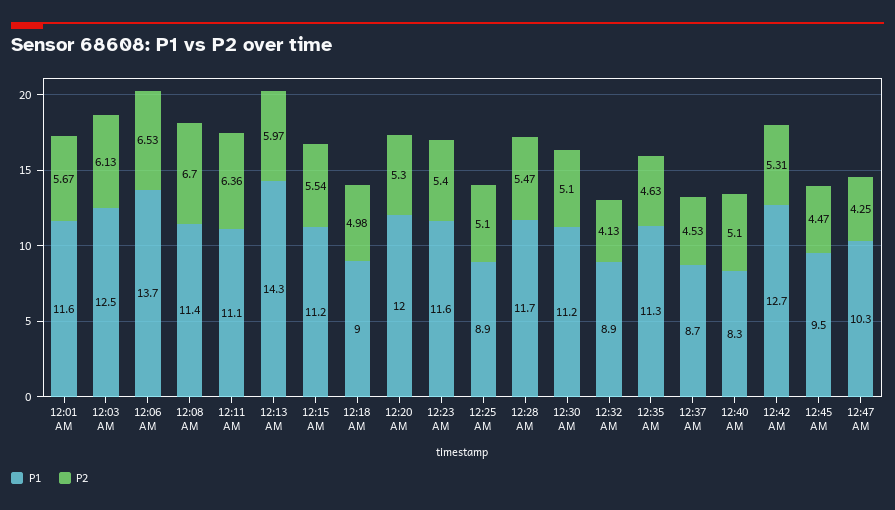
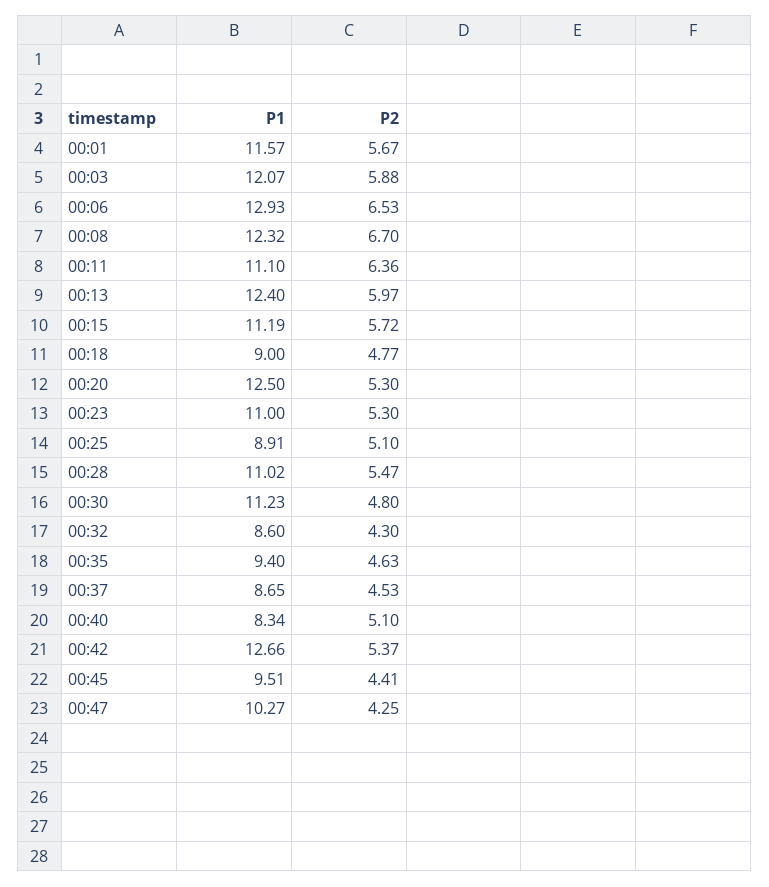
  {
    "P1": {
      "12:01 AM": 11.57,
-     "12:03 AM": 12.5,
+     "12:03 AM": 12.07,
-     "12:06 AM": 13.7,
+     "12:06 AM": 12.93,
-     "12:08 AM": 11.4,
+     "12:08 AM": 12.32,
      "12:11 AM": 11.1,
-     "12:13 AM": 14.3,
+     "12:13 AM": 12.4,
      "12:15 AM": 11.19,
      "12:18 AM": 9,
-     "12:20 AM": 12,
+     "12:20 AM": 12.5,
-     "12:23 AM": 11.6,
+     "12:23 AM": 11,
      "12:25 AM": 8.91,
-     "12:28 AM": 11.7,
+     "12:28 AM": 11.02,
      "12:30 AM": 11.23,
-     "12:32 AM": 8.9,
+     "12:32 AM": 8.6,
-     "12:35 AM": 11.3,
+     "12:35 AM": 9.4,
      "12:37 AM": 8.65,
      "12:40 AM": 8.34,
      "12:42 AM": 12.66,
      "12:45 AM": 9.51,
      "12:47 AM": 10.27
    },
    "P2": {
      "12:01 AM": 5.67,
-     "12:03 AM": 6.13,
+     "12:03 AM": 5.88,
      "12:06 AM": 6.53,
      "12:08 AM": 6.7,
      "12:11 AM": 6.36,
      "12:13 AM": 5.97,
-     "12:15 AM": 5.54,
+     "12:15 AM": 5.72,
-     "12:18 AM": 4.98,
+     "12:18 AM": 4.77,
      "12:20 AM": 5.3,
-     "12:23 AM": 5.4,
+     "12:23 AM": 5.3,
      "12:25 AM": 5.1,
      "12:28 AM": 5.47,
-     "12:30 AM": 5.1,
+     "12:30 AM": 4.8,
-     "12:32 AM": 4.13,
+     "12:32 AM": 4.3,
      "12:35 AM": 4.63,
      "12:37 AM": 4.53,
      "12:40 AM": 5.1,
-     "12:42 AM": 5.31,
+     "12:42 AM": 5.37,
-     "12:45 AM": 4.47,
+     "12:45 AM": 4.41,
      "12:47 AM": 4.25
    }
  }

